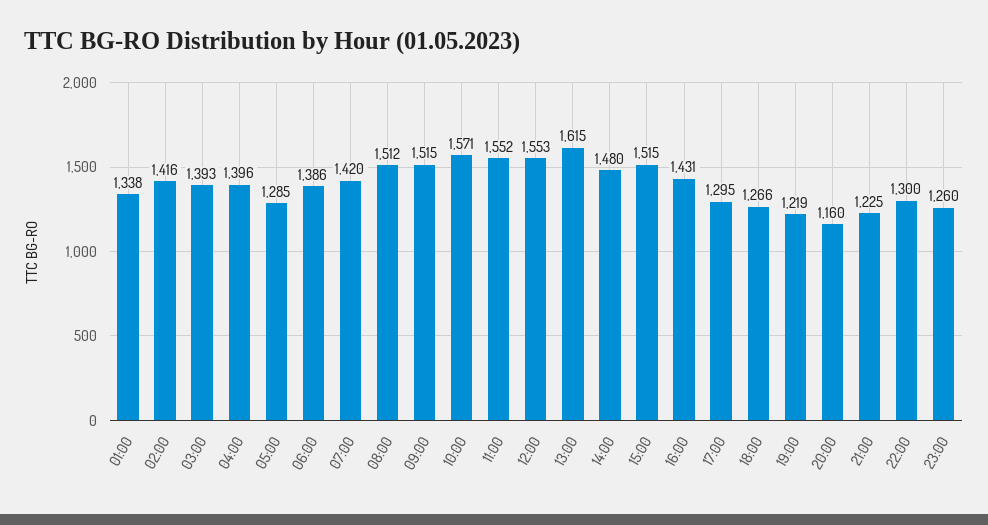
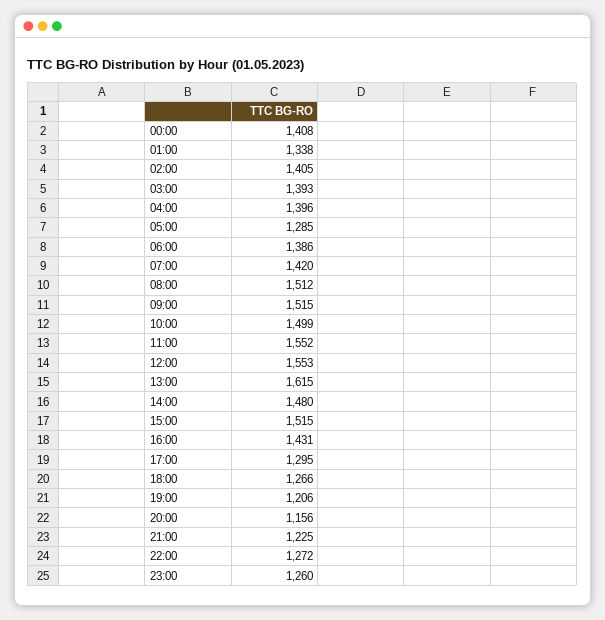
  {
    "01:00": 1338,
-   "02:00": 1416,
+   "02:00": 1405,
    "03:00": 1393,
    "04:00": 1396,
    "05:00": 1285,
    "06:00": 1386,
    "07:00": 1420,
    "08:00": 1512,
    "09:00": 1515,
-   "10:00": 1571,
+   "10:00": 1499,
    "11:00": 1552,
    "12:00": 1553,
    "13:00": 1615,
    "14:00": 1480,
    "15:00": 1515,
    "16:00": 1431,
    "17:00": 1295,
    "18:00": 1266,
-   "19:00": 1219,
+   "19:00": 1206,
-   "20:00": 1160,
+   "20:00": 1156,
    "21:00": 1225,
-   "22:00": 1300,
+   "22:00": 1272,
-   "23:00": 1260
+   "23:00": 1260,
+   "00:00": 1408
  }

